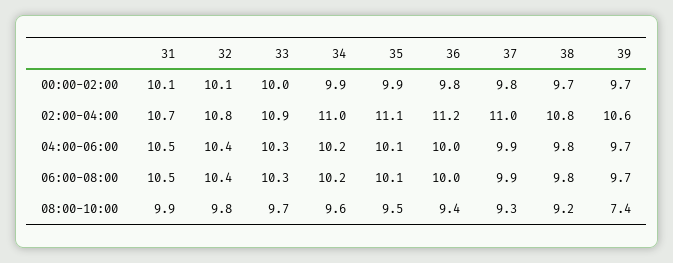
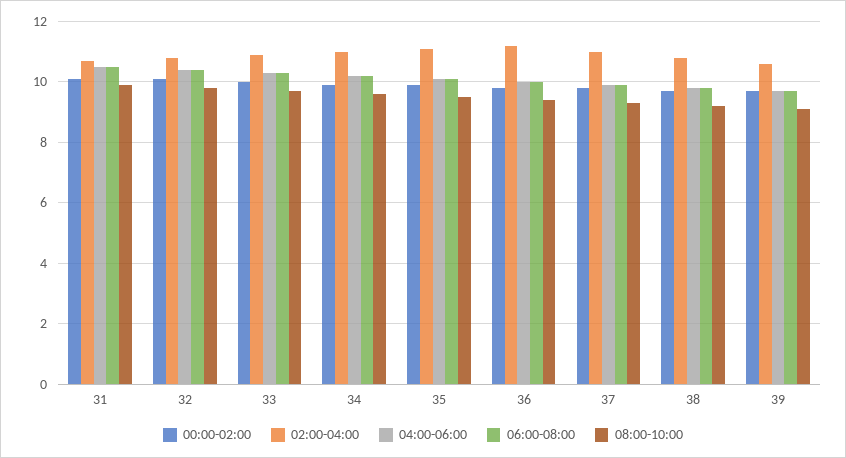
  {
    "00:00-02:00": {
      "31": 10.1,
      "32": 10.1,
      "33": 10,
      "34": 9.9,
      "35": 9.9,
      "36": 9.8,
      "37": 9.8,
      "38": 9.7,
      "39": 9.7
    },
    "02:00-04:00": {
      "31": 10.7,
      "32": 10.8,
      "33": 10.9,
      "34": 11,
      "35": 11.1,
      "36": 11.2,
      "37": 11,
      "38": 10.8,
      "39": 10.6
    },
    "04:00-06:00": {
      "31": 10.5,
      "32": 10.4,
      "33": 10.3,
      "34": 10.2,
      "35": 10.1,
      "36": 10,
      "37": 9.9,
      "38": 9.8,
      "39": 9.7
    },
    "06:00-08:00": {
      "31": 10.5,
      "32": 10.4,
      "33": 10.3,
      "34": 10.2,
      "35": 10.1,
      "36": 10,
      "37": 9.9,
      "38": 9.8,
      "39": 9.7
    },
    "08:00-10:00": {
      "31": 9.9,
      "32": 9.8,
      "33": 9.7,
      "34": 9.6,
      "35": 9.5,
      "36": 9.4,
      "37": 9.3,
      "38": 9.2,
-     "39": 7.4
+     "39": 9
    }
  }

